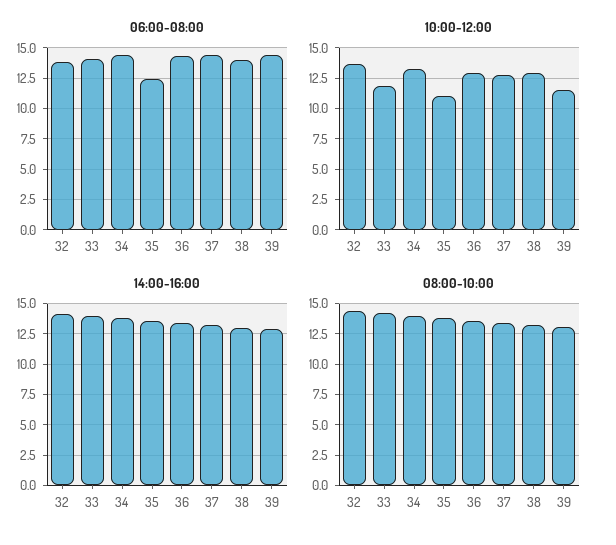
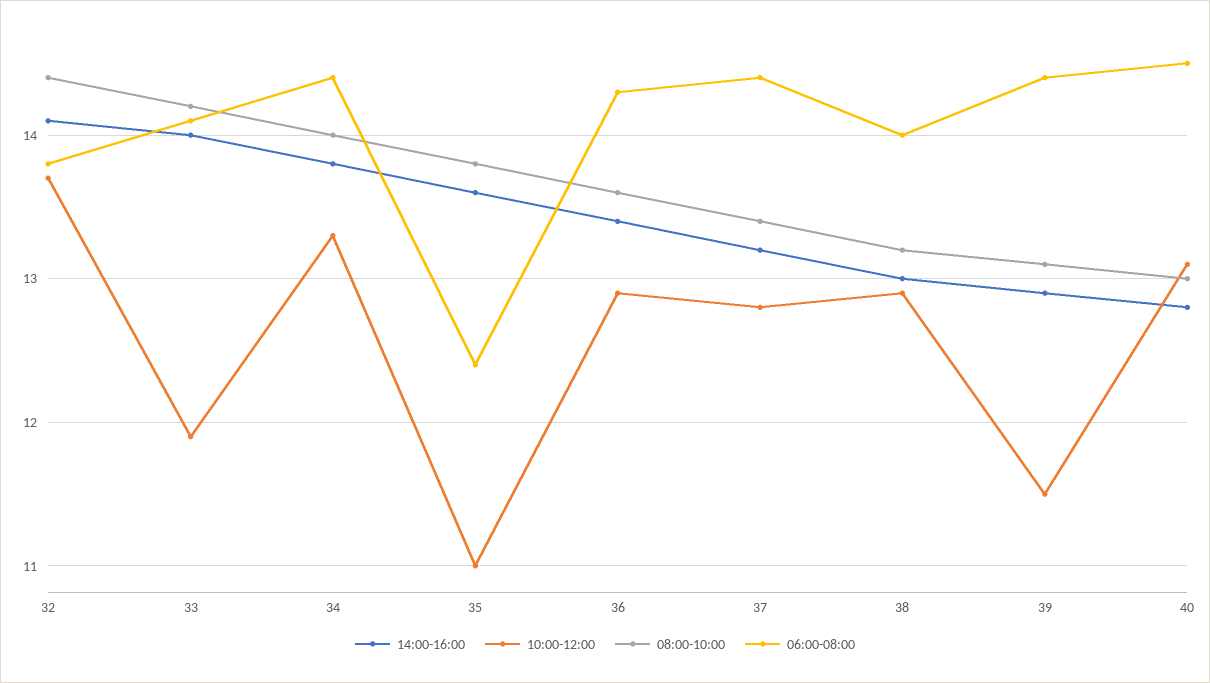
  {
    "06:00-08:00": {
      "32": 13.8,
      "33": 14.1,
      "34": 14.4,
      "35": 12.4,
      "36": 14.3,
      "37": 14.4,
      "38": 14,
-     "39": 14.4
+     "39": 14.4,
+     "40": 14.5
    },
    "10:00-12:00": {
      "32": 13.7,
      "33": 11.9,
      "34": 13.3,
      "35": 11,
      "36": 12.9,
      "37": 12.8,
      "38": 12.9,
-     "39": 11.5
+     "39": 11.5,
+     "40": 13.1
    },
    "14:00-16:00": {
      "32": 14.1,
      "33": 14,
      "34": 13.8,
      "35": 13.6,
      "36": 13.4,
      "37": 13.2,
      "38": 13,
-     "39": 12.9
+     "39": 12.9,
+     "40": 12.8
    },
    "08:00-10:00": {
      "32": 14.4,
      "33": 14.2,
      "34": 14,
      "35": 13.8,
      "36": 13.6,
      "37": 13.4,
      "38": 13.2,
-     "39": 13.1
+     "39": 13.1,
+     "40": 13
    }
  }

